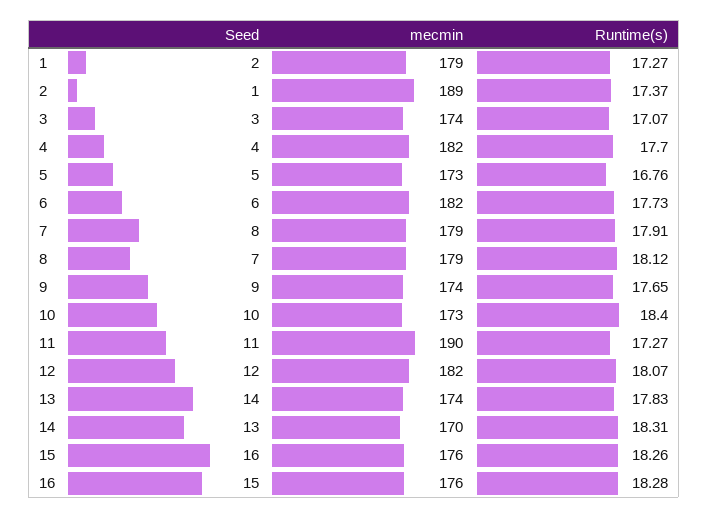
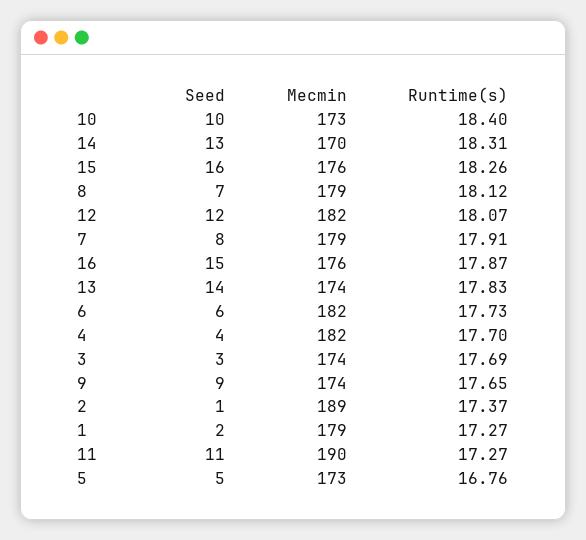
  {
    "Seed": {
      "1": 2,
      "2": 1,
      "3": 3,
      "4": 4,
      "5": 5,
      "6": 6,
      "7": 8,
      "8": 7,
      "9": 9,
      "10": 10,
      "11": 11,
      "12": 12,
      "13": 14,
      "14": 13,
      "15": 16,
      "16": 15
    },
    "mecmin": {
      "1": 179,
      "2": 189,
      "3": 174,
      "4": 182,
      "5": 173,
      "6": 182,
      "7": 179,
      "8": 179,
      "9": 174,
      "10": 173,
      "11": 190,
      "12": 182,
      "13": 174,
      "14": 170,
      "15": 176,
      "16": 176
    },
    "Runtime(s)": {
      "1": 17.27,
      "2": 17.37,
-     "3": 17.07,
+     "3": 17.69,
      "4": 17.7,
      "5": 16.76,
      "6": 17.73,
      "7": 17.91,
      "8": 18.12,
      "9": 17.65,
      "10": 18.4,
      "11": 17.27,
      "12": 18.07,
      "13": 17.83,
      "14": 18.31,
      "15": 18.26,
-     "16": 18.28
+     "16": 17.87
    }
  }

